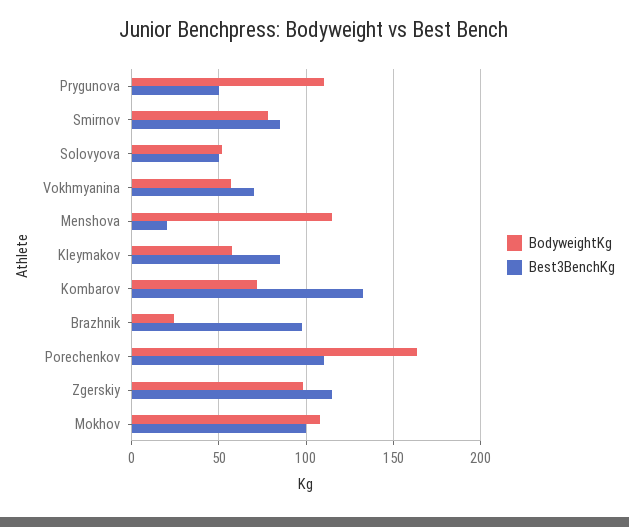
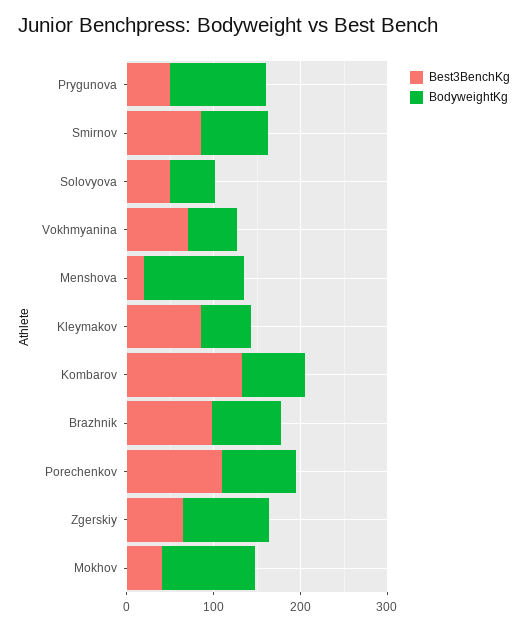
  {
    "BodyweightKg": {
      "Prygunova": 110,
      "Smirnov": 80,
      "Solovyova": 50,
      "Vokhmyanina": 55,
      "Menshova": 115,
      "Kleymakov": 60,
      "Kombarov": 70,
-     "Brazhnik": 25,
+     "Brazhnik": 80,
-     "Porechenkov": 165,
+     "Porechenkov": 80,
      "Zgerskiy": 100,
      "Mokhov": 110
    },
    "Best3BenchKg": {
      "Prygunova": 50,
      "Smirnov": 85,
      "Solovyova": 50,
      "Vokhmyanina": 70,
      "Menshova": 20,
      "Kleymakov": 85,
      "Kombarov": 135,
      "Brazhnik": 100,
      "Porechenkov": 110,
-     "Zgerskiy": 115,
+     "Zgerskiy": 60,
-     "Mokhov": 100
+     "Mokhov": 40
    }
  }

